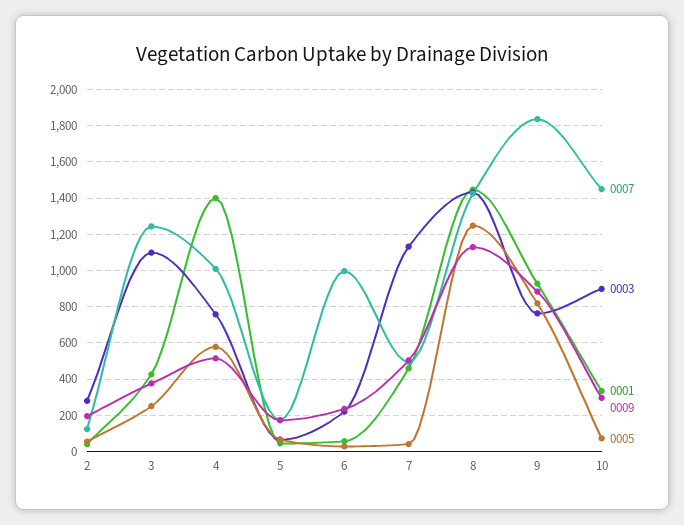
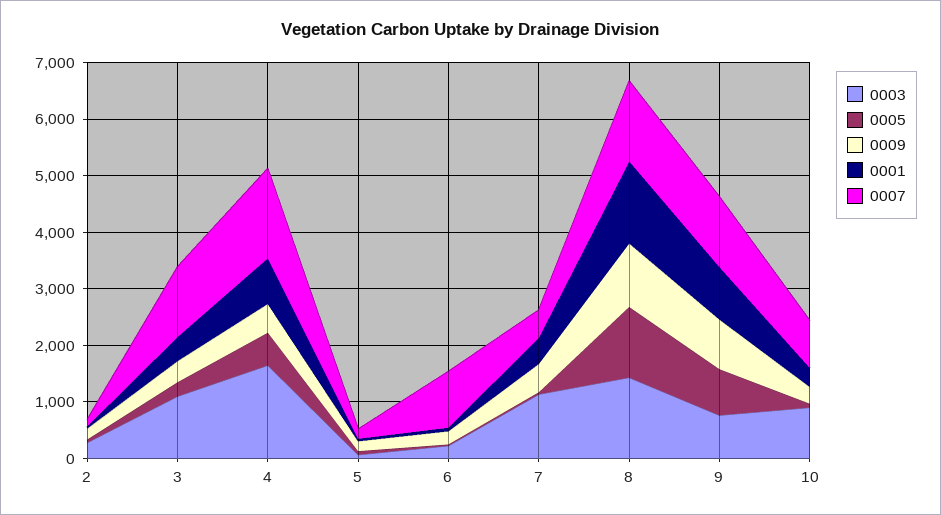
  {
    "0007": {
      "2": 100,
      "3": 1250,
-     "4": 1000,
+     "4": 1600,
      "5": 150,
      "6": 1000,
      "7": 500,
      "8": 1400,
-     "9": 1850,
+     "9": 1200,
-     "10": 1450
+     "10": 800
    },
    "0003": {
      "2": 300,
      "3": 1100,
-     "4": 750,
+     "4": 1600,
      "5": 50,
      "6": 200,
      "7": 1150,
      "8": 1450,
      "9": 750,
      "10": 900
    },
    "0001": {
      "2": 50,
      "3": 450,
-     "4": 1400,
+     "4": 800,
      "5": 50,
      "6": 50,
      "7": 450,
      "8": 1450,
      "9": 950,
      "10": 350
    },
    "0009": {
      "2": 200,
      "3": 400,
      "4": 500,
      "5": 150,
      "6": 250,
      "7": 500,
      "8": 1150,
      "9": 900,
      "10": 300
    },
    "0005": {
      "2": 50,
      "3": 250,
      "4": 600,
      "5": 50,
      "6": 50,
      "7": 50,
      "8": 1250,
      "9": 800,
      "10": 50
    }
  }

